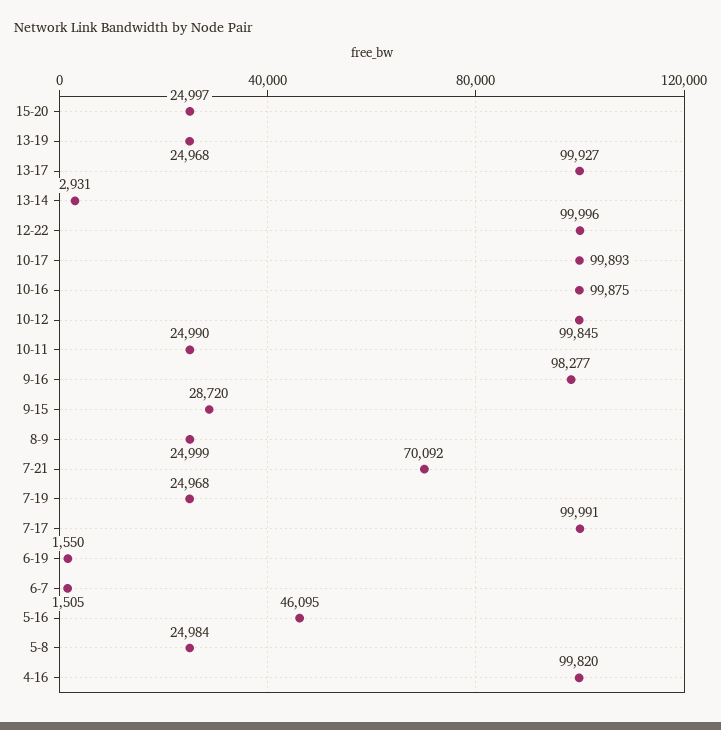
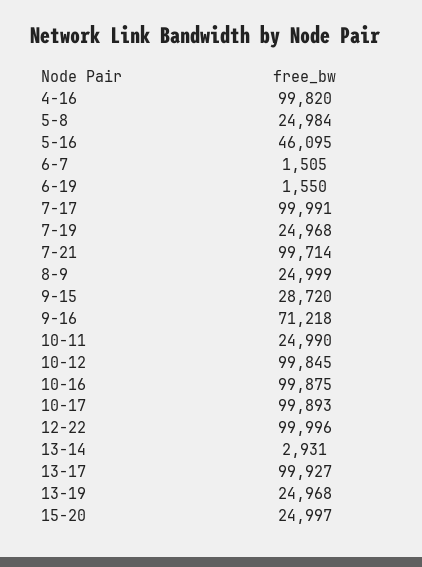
  {
    "15-20": 24997,
    "13-19": 24968,
    "13-17": 99927,
    "13-14": 2931,
    "12-22": 99996,
    "10-17": 99893,
    "10-16": 99875,
    "10-12": 99845,
    "10-11": 24990,
-   "9-16": 98277,
+   "9-16": 71218,
    "9-15": 28720,
    "8-9": 24999,
-   "7-21": 70092,
+   "7-21": 99714,
    "7-19": 24968,
    "7-17": 99991,
    "6-19": 1550,
    "6-7": 1505,
    "5-16": 46095,
    "5-8": 24984,
    "4-16": 99820
  }

